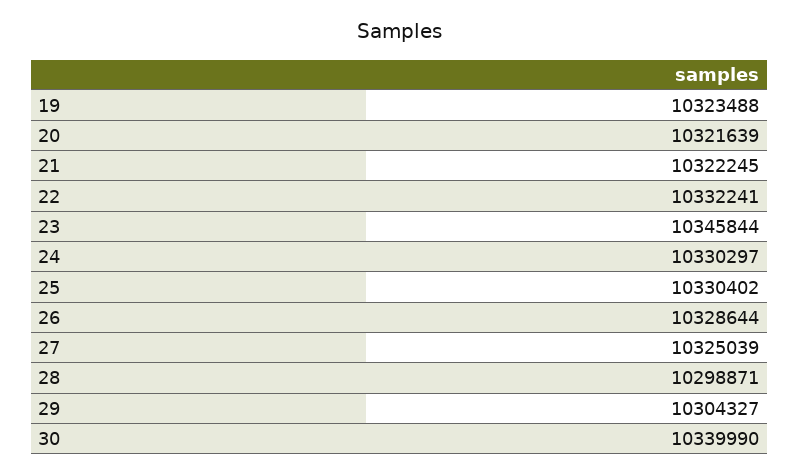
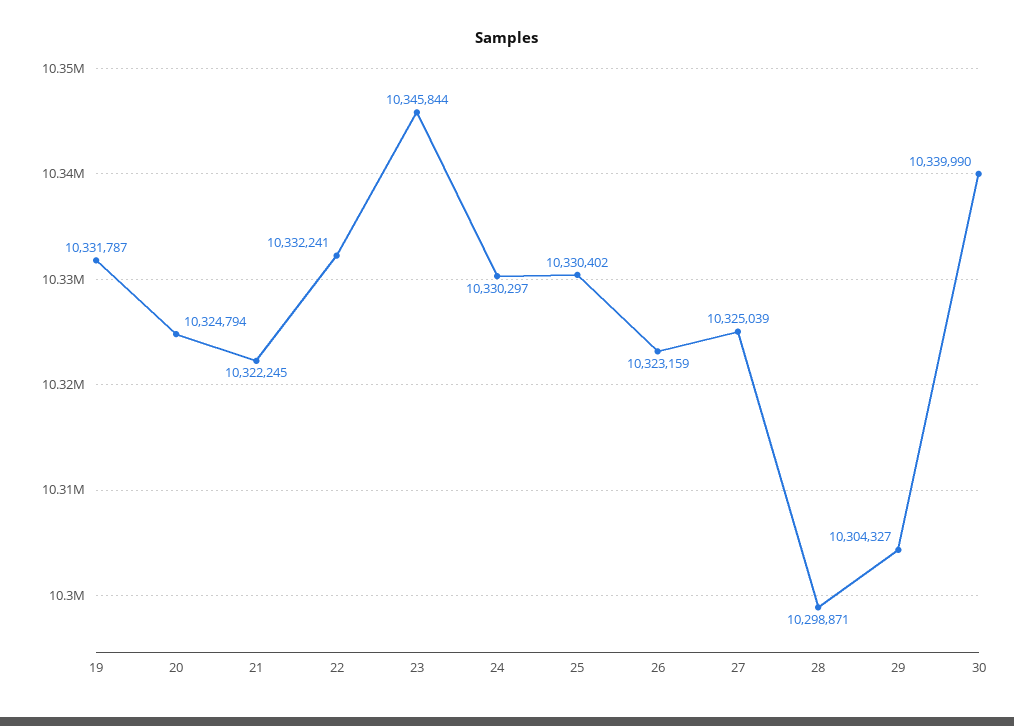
  {
-   "19": 10323488,
+   "19": 10331787,
-   "20": 10321639,
+   "20": 10324794,
    "21": 10322245,
    "22": 10332241,
    "23": 10345844,
    "24": 10330297,
    "25": 10330402,
-   "26": 10328644,
+   "26": 10323159,
    "27": 10325039,
    "28": 10298871,
    "29": 10304327,
    "30": 10339990
  }

